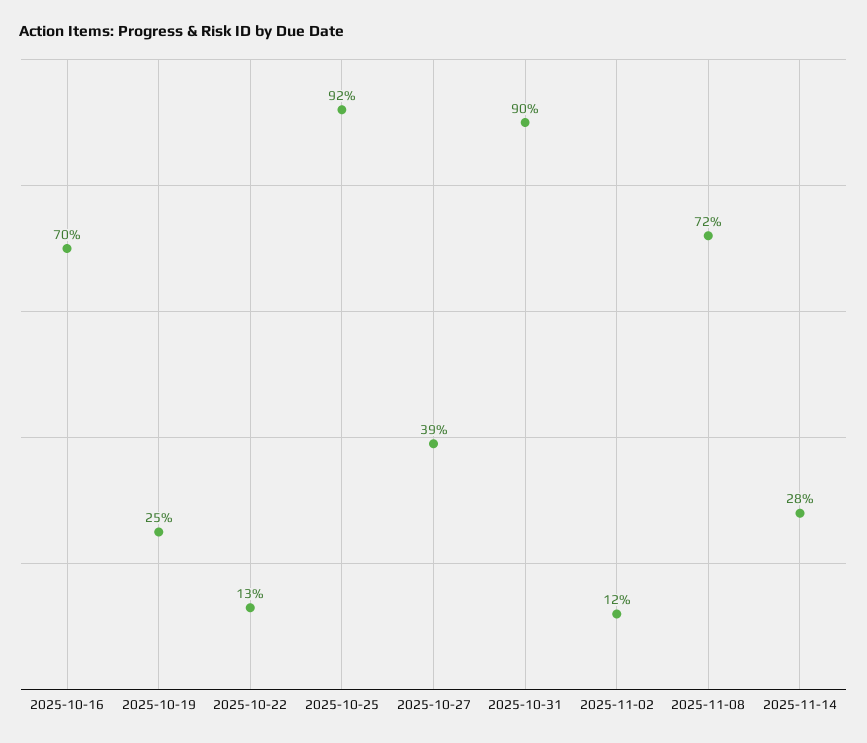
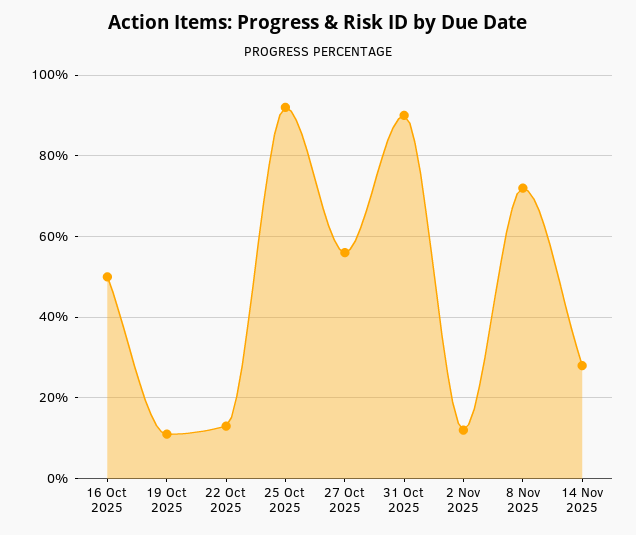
  {
-   "2025-10-16": 70,
+   "2025-10-16": 50,
-   "2025-10-19": 25,
+   "2025-10-19": 10,
    "2025-10-22": 13,
    "2025-10-25": 92,
-   "2025-10-27": 39,
+   "2025-10-27": 55,
    "2025-10-31": 90,
    "2025-11-02": 12,
    "2025-11-08": 72,
    "2025-11-14": 28
  }

